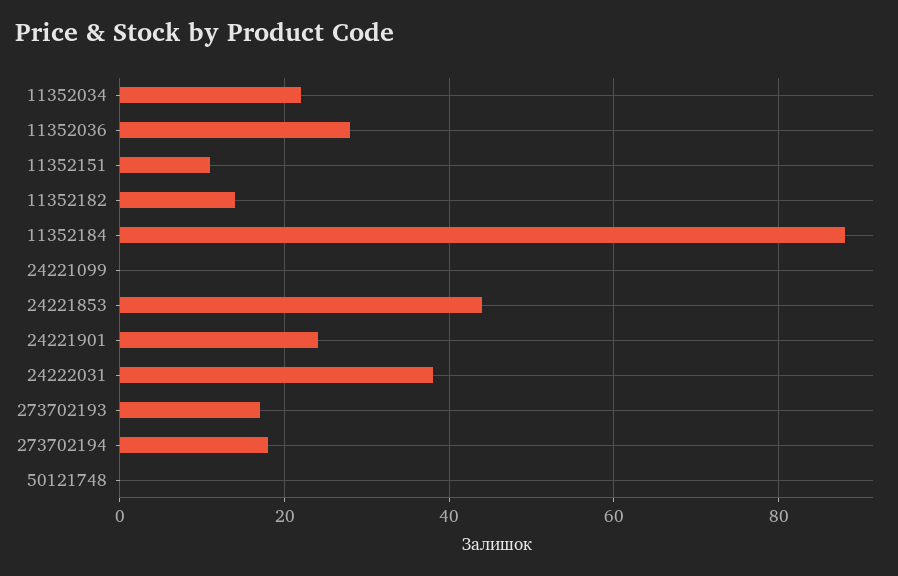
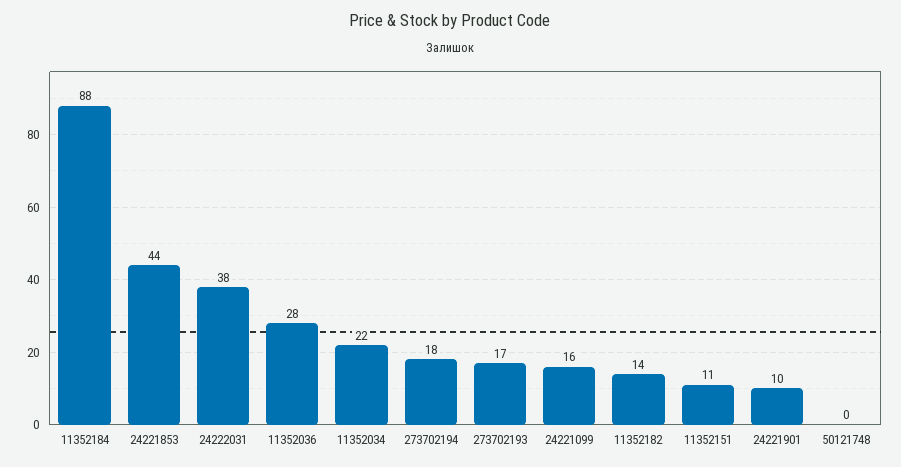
  {
    "11352034": 22,
    "11352036": 28,
    "11352151": 11,
    "11352182": 14,
    "11352184": 88,
-   "24221099": 0,
+   "24221099": 16,
    "24221853": 44,
-   "24221901": 25,
+   "24221901": 10,
    "24222031": 38,
    "273702193": 17,
    "273702194": 18,
    "50121748": 0
  }

